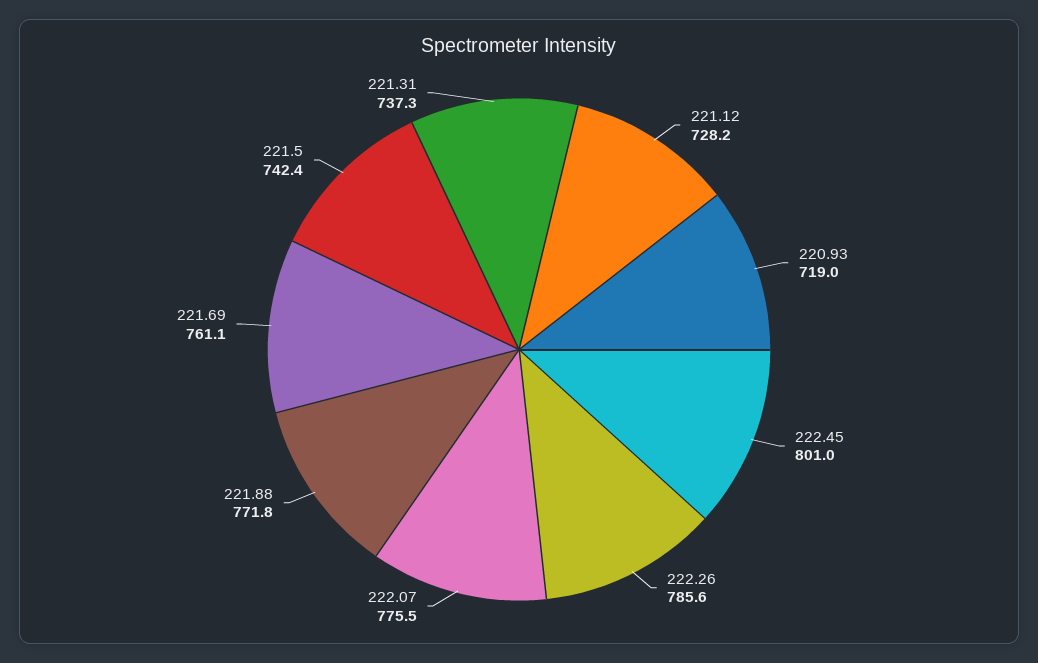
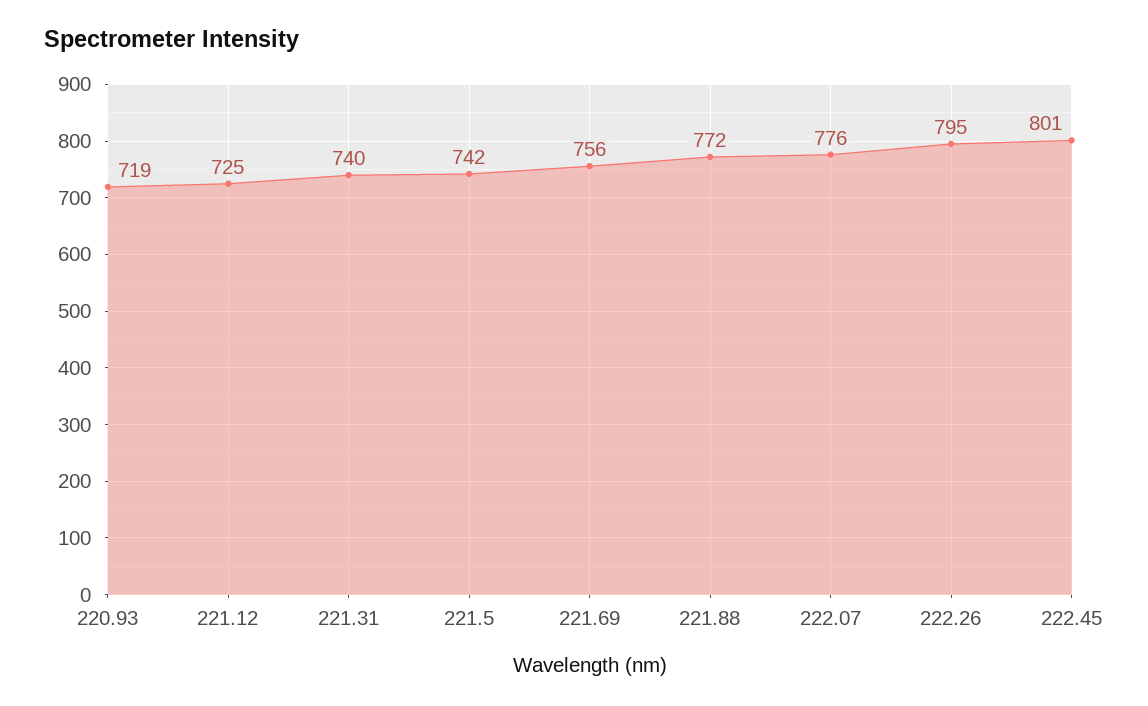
  {
-   "221.12": 728.2,
+   "221.12": 725,
    "220.93": 719,
    "222.45": 801,
-   "222.26": 785.6,
+   "222.26": 795,
    "222.07": 775.5,
    "221.88": 771.8,
-   "221.69": 761.1,
+   "221.69": 756,
    "221.5": 742.4,
-   "221.31": 737.3
+   "221.31": 740
  }

